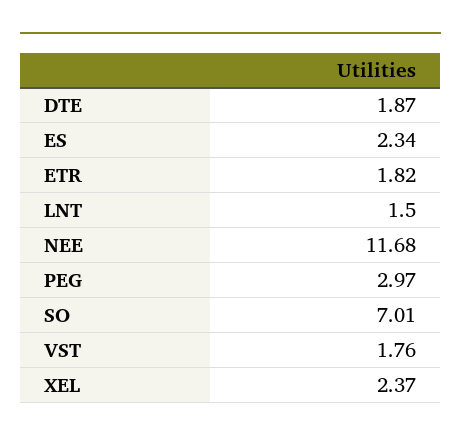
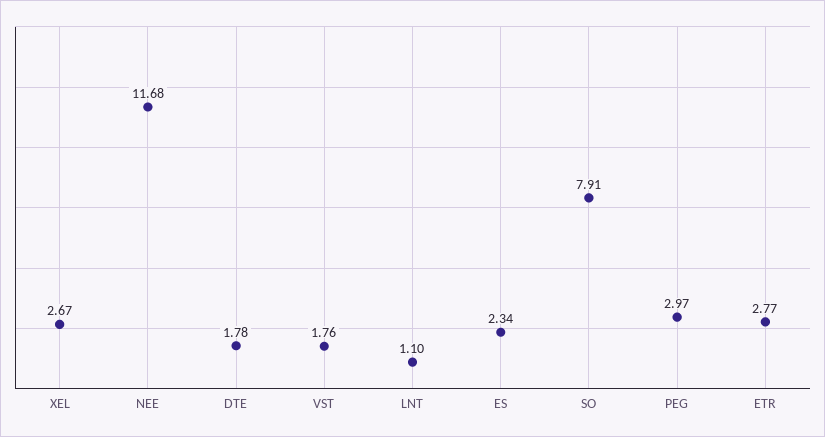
  {
-   "DTE": 1.87,
+   "DTE": 1.78,
    "ES": 2.34,
-   "ETR": 1.82,
+   "ETR": 2.77,
-   "LNT": 1.5,
+   "LNT": 1.1,
    "NEE": 11.68,
    "PEG": 2.97,
-   "SO": 7.01,
+   "SO": 7.91,
    "VST": 1.76,
-   "XEL": 2.37
+   "XEL": 2.67
  }

